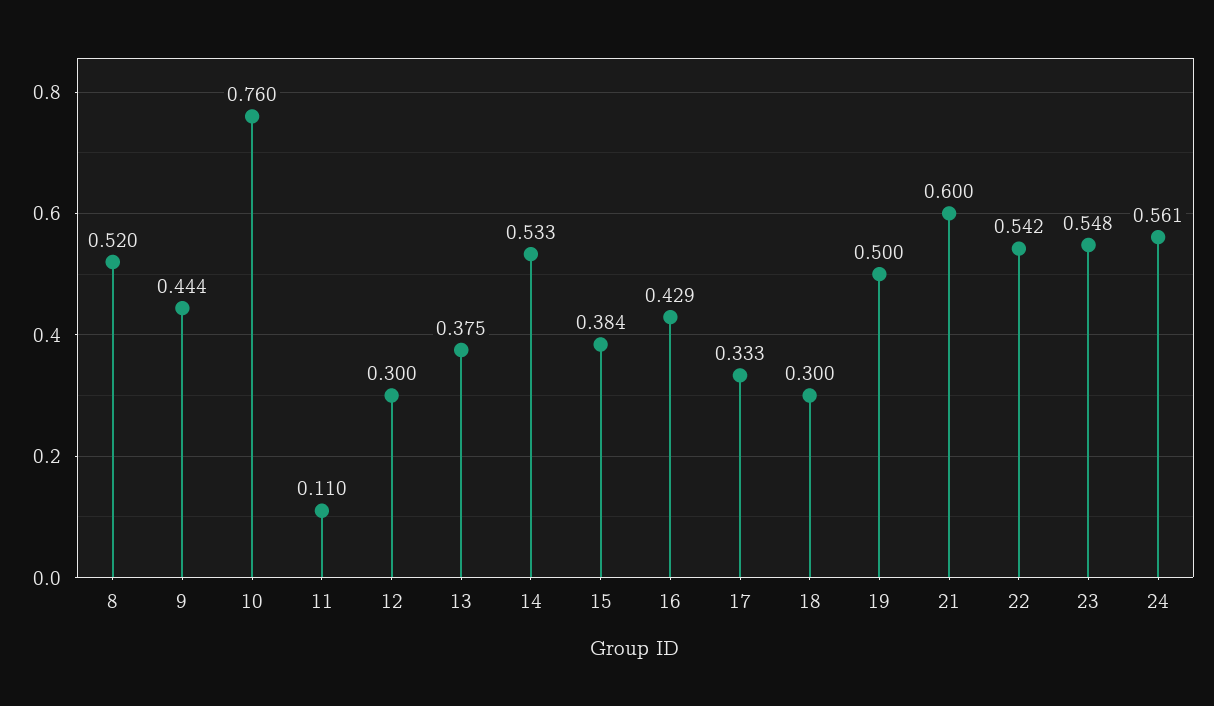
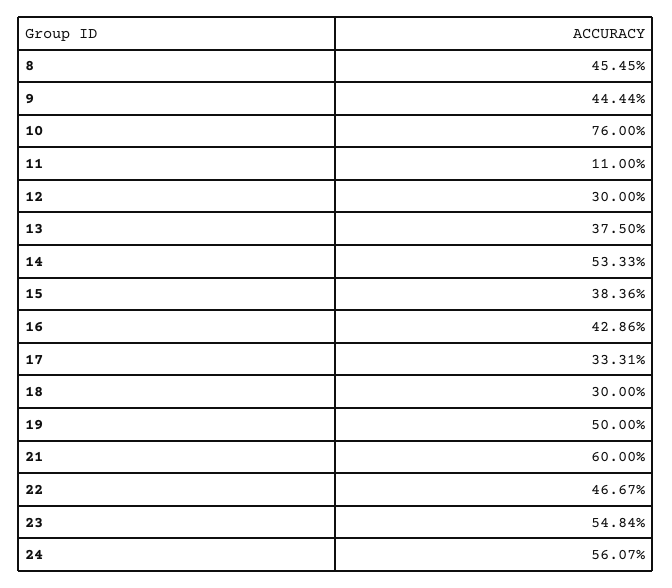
  {
-   "8": 0.52,
+   "8": 0.4545,
    "9": 0.4444,
    "10": 0.76,
    "11": 0.11,
    "12": 0.3,
    "13": 0.375,
    "14": 0.5333,
    "15": 0.3836,
    "16": 0.4286,
    "17": 0.3331,
    "18": 0.3,
    "19": 0.5,
    "21": 0.6,
-   "22": 0.542,
+   "22": 0.4667,
    "23": 0.5484,
    "24": 0.5607
  }

